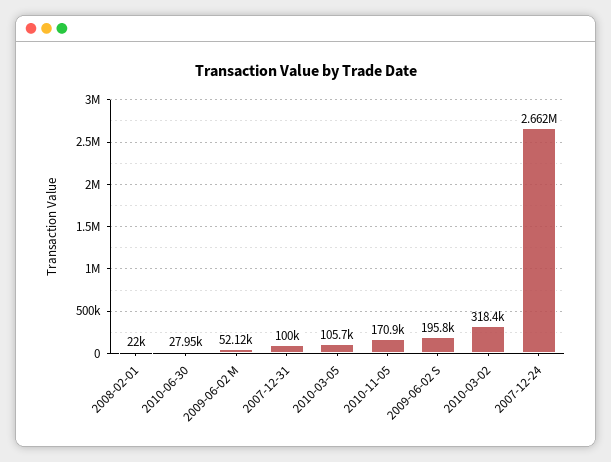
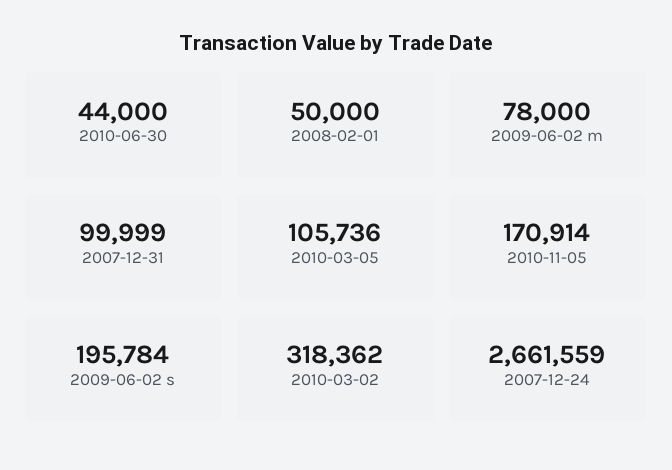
  {
-   "2008-02-01": 22000,
+   "2008-02-01": 50000,
-   "2010-06-30": 27950,
+   "2010-06-30": 44000,
-   "2009-06-02 M": 52120,
+   "2009-06-02 M": 78000,
    "2007-12-31": 99999,
    "2010-03-05": 105736,
    "2010-11-05": 170914,
    "2009-06-02 S": 195784,
    "2010-03-02": 318362,
    "2007-12-24": 2661559
  }

